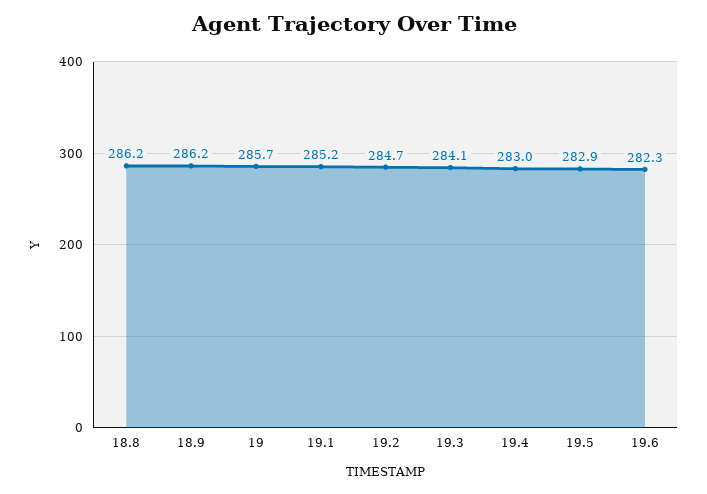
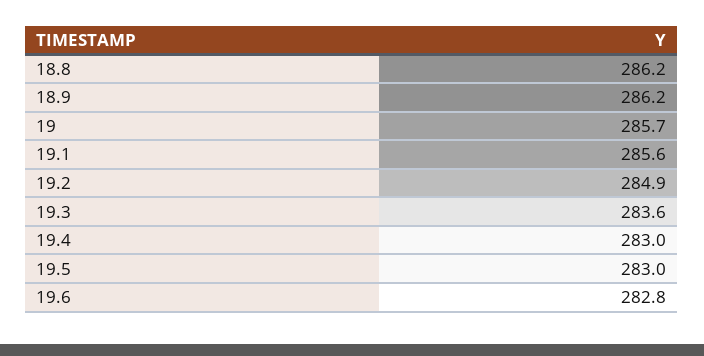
  {
    "18.8": 286.2,
    "18.9": 286.2,
    "19": 285.7,
-   "19.1": 285.2,
+   "19.1": 285.6,
-   "19.2": 284.7,
+   "19.2": 284.9,
-   "19.3": 284.1,
+   "19.3": 283.6,
    "19.4": 283,
-   "19.5": 282.9,
+   "19.5": 283,
-   "19.6": 282.3
+   "19.6": 282.8
  }

